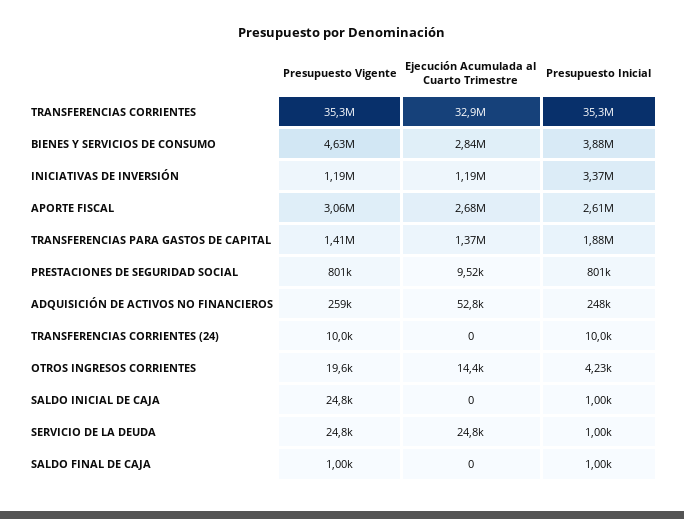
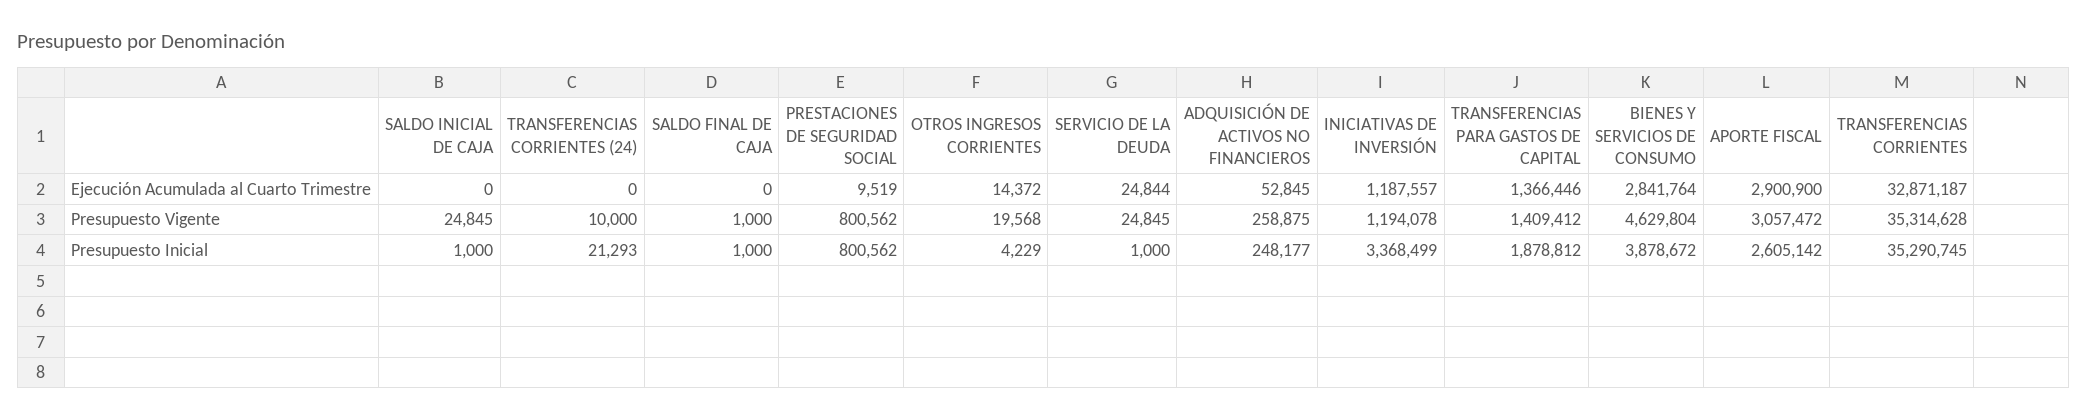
  {
    "Presupuesto Vigente": {
      "TRANSFERENCIAS CORRIENTES": 35314628,
      "BIENES Y SERVICIOS DE CONSUMO": 4629804,
      "INICIATIVAS DE INVERSIÓN": 1194078,
      "APORTE FISCAL": 3057472,
      "TRANSFERENCIAS PARA GASTOS DE CAPITAL": 1409412,
      "PRESTACIONES DE SEGURIDAD SOCIAL": 800562,
      "ADQUISICIÓN DE ACTIVOS NO FINANCIEROS": 258875,
      "TRANSFERENCIAS CORRIENTES (24)": 10000,
      "OTROS INGRESOS CORRIENTES": 19568,
      "SALDO INICIAL DE CAJA": 24845,
      "SERVICIO DE LA DEUDA": 24845,
      "SALDO FINAL DE CAJA": 1000
    },
    "Ejecución Acumulada al Cuarto Trimestre": {
      "TRANSFERENCIAS CORRIENTES": 32871187,
      "BIENES Y SERVICIOS DE CONSUMO": 2841764,
      "INICIATIVAS DE INVERSIÓN": 1187557,
-     "APORTE FISCAL": 2680000,
+     "APORTE FISCAL": 2900900,
      "TRANSFERENCIAS PARA GASTOS DE CAPITAL": 1366446,
      "PRESTACIONES DE SEGURIDAD SOCIAL": 9519,
      "ADQUISICIÓN DE ACTIVOS NO FINANCIEROS": 52845,
      "TRANSFERENCIAS CORRIENTES (24)": 0,
      "OTROS INGRESOS CORRIENTES": 14372,
      "SALDO INICIAL DE CAJA": 0,
      "SERVICIO DE LA DEUDA": 24844,
      "SALDO FINAL DE CAJA": 0
    },
    "Presupuesto Inicial": {
      "TRANSFERENCIAS CORRIENTES": 35290745,
      "BIENES Y SERVICIOS DE CONSUMO": 3878672,
      "INICIATIVAS DE INVERSIÓN": 3368499,
      "APORTE FISCAL": 2605142,
      "TRANSFERENCIAS PARA GASTOS DE CAPITAL": 1878812,
      "PRESTACIONES DE SEGURIDAD SOCIAL": 800562,
      "ADQUISICIÓN DE ACTIVOS NO FINANCIEROS": 248177,
-     "TRANSFERENCIAS CORRIENTES (24)": 10000,
+     "TRANSFERENCIAS CORRIENTES (24)": 21293,
      "OTROS INGRESOS CORRIENTES": 4229,
      "SALDO INICIAL DE CAJA": 1000,
      "SERVICIO DE LA DEUDA": 1000,
      "SALDO FINAL DE CAJA": 1000
    }
  }

